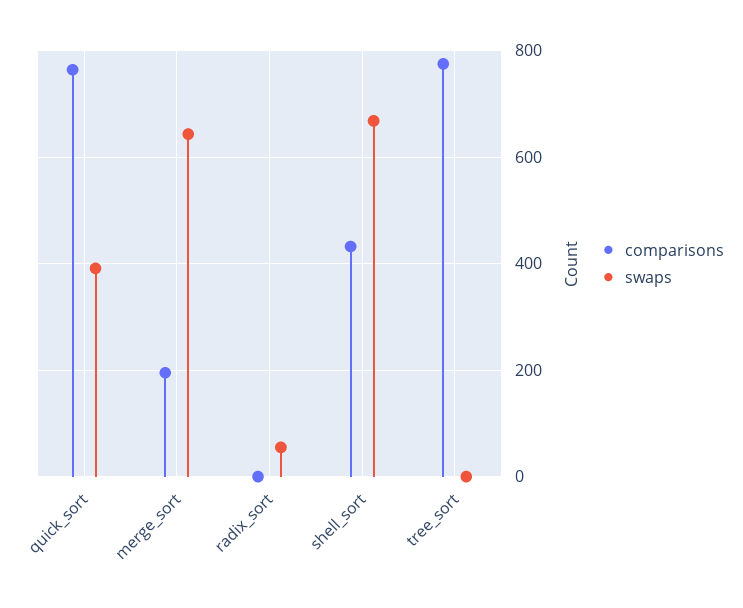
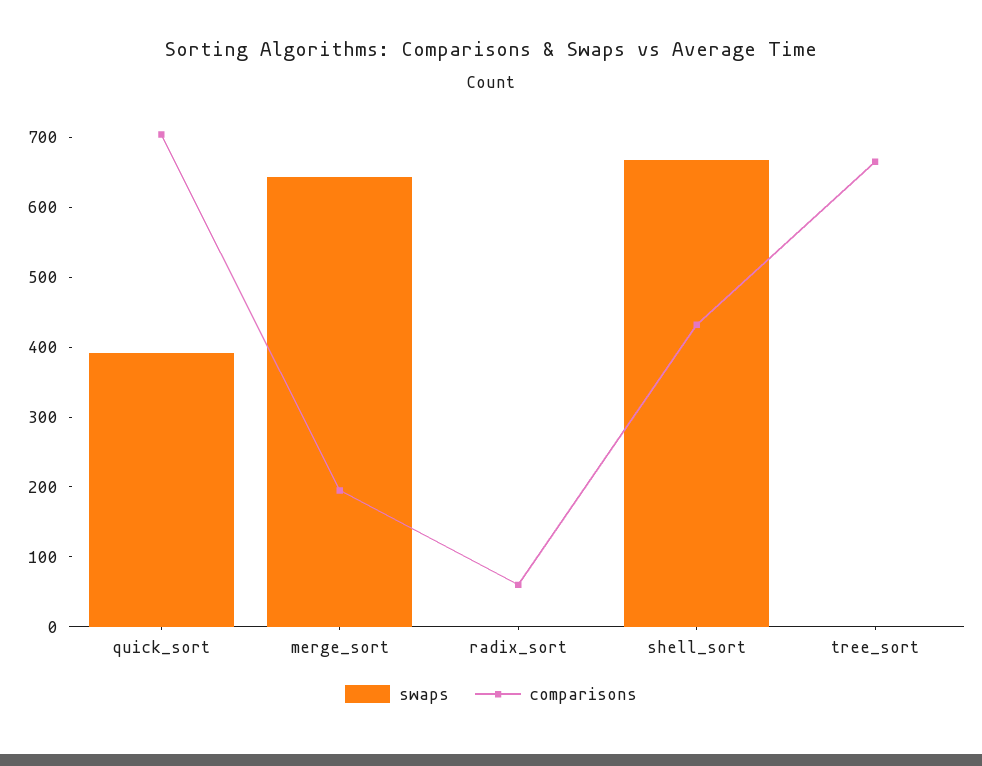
  {
    "comparisons": {
-     "quick_sort": 760,
+     "quick_sort": 700,
      "merge_sort": 200,
-     "radix_sort": 0,
+     "radix_sort": 60,
      "shell_sort": 440,
-     "tree_sort": 780
+     "tree_sort": 660
    },
    "swaps": {
      "quick_sort": 400,
      "merge_sort": 640,
-     "radix_sort": 60,
+     "radix_sort": 0,
      "shell_sort": 660,
      "tree_sort": 0
    }
  }

